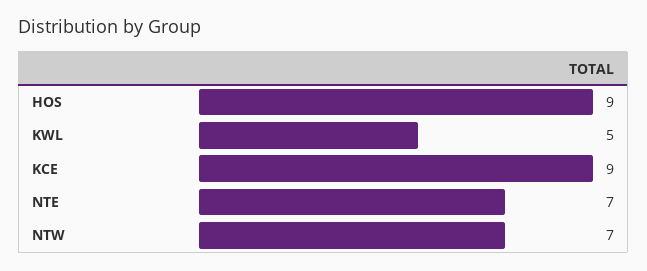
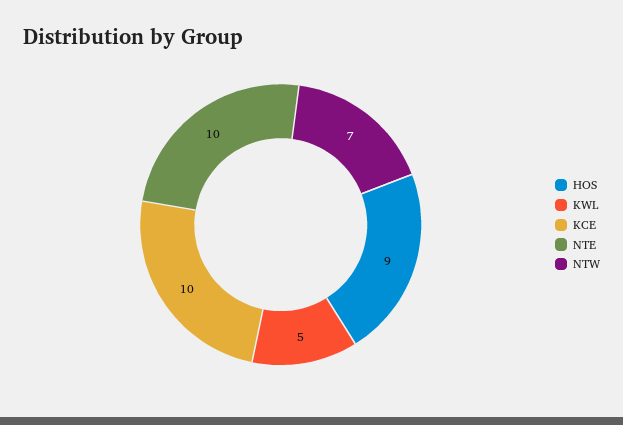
  {
    "HOS": 9,
    "KWL": 5,
-   "KCE": 9,
+   "KCE": 10,
-   "NTE": 7,
+   "NTE": 10,
    "NTW": 7
  }

